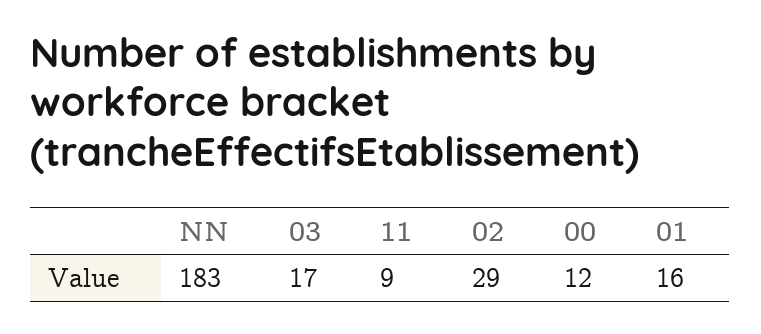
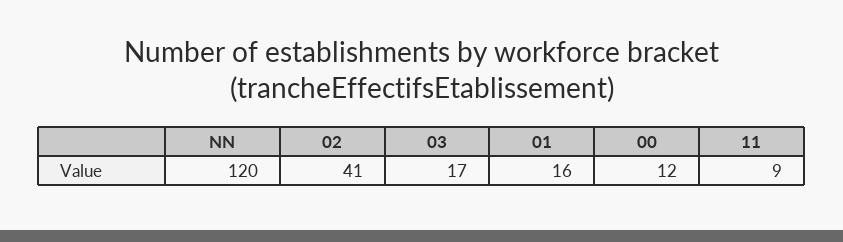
  {
-   "NN": 183,
+   "NN": 120,
    "03": 17,
    "11": 9,
-   "02": 29,
+   "02": 41,
    "00": 12,
    "01": 16
  }

